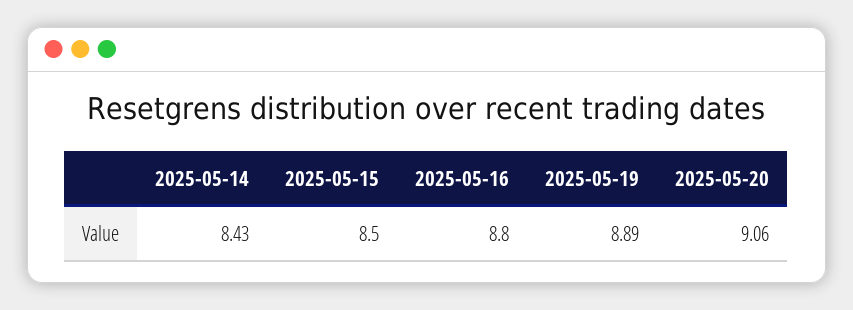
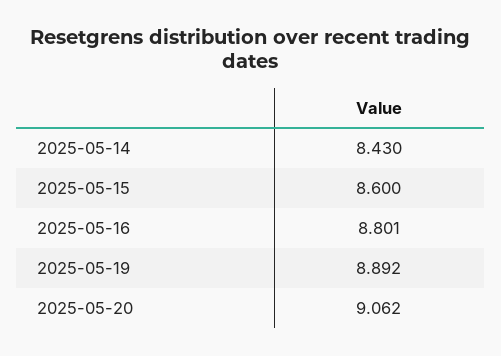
  {
    "2025-05-14": 8.43,
-   "2025-05-15": 8.5,
+   "2025-05-15": 8.6,
    "2025-05-16": 8.801,
    "2025-05-19": 8.892,
    "2025-05-20": 9.062
  }

